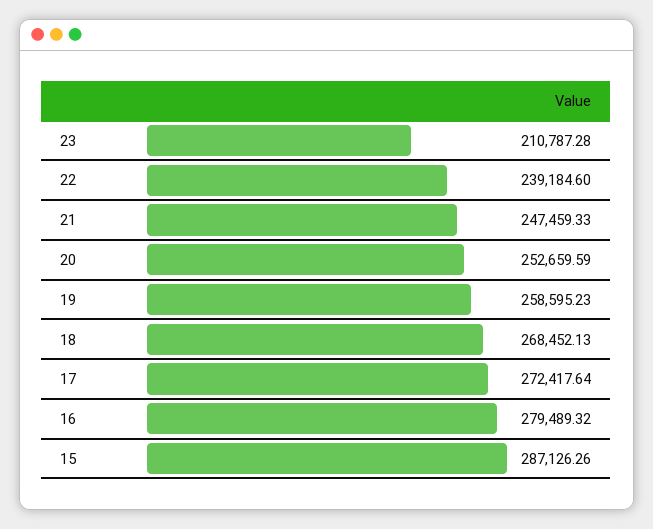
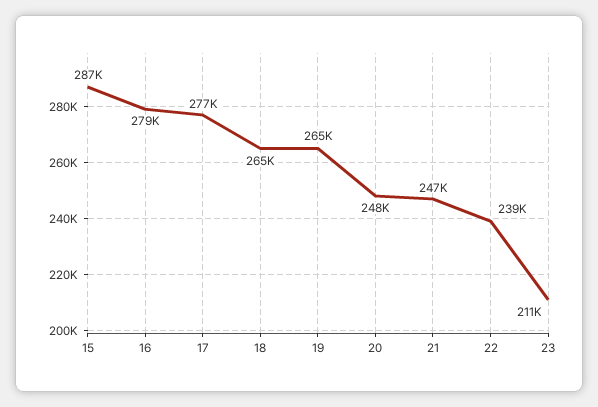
  {
    "23": 210787.28,
    "22": 239184.6,
    "21": 247459.33,
-   "20": 252659.59,
+   "20": 248000,
-   "19": 258595.23,
+   "19": 265000,
-   "18": 268452.13,
+   "18": 265000,
-   "17": 272417.64,
+   "17": 277000,
    "16": 279489.32,
    "15": 287126.26
  }

